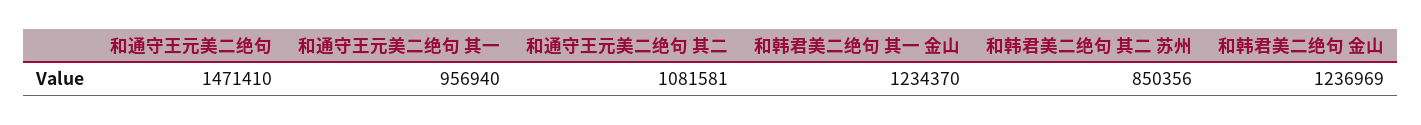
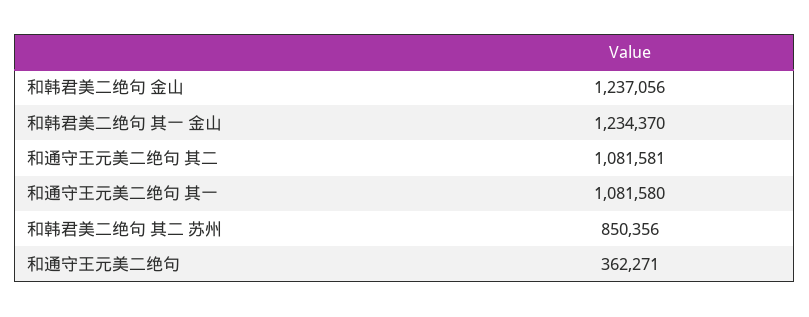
  {
-   "和通守王元美二绝句": 1471410,
+   "和通守王元美二绝句": 362271,
-   "和通守王元美二绝句 其一": 956940,
+   "和通守王元美二绝句 其一": 1081580,
    "和通守王元美二绝句 其二": 1081581,
    "和韩君美二绝句 其一 金山": 1234370,
    "和韩君美二绝句 其二 苏州": 850356,
-   "和韩君美二绝句 金山": 1236969
+   "和韩君美二绝句 金山": 1237056
  }

